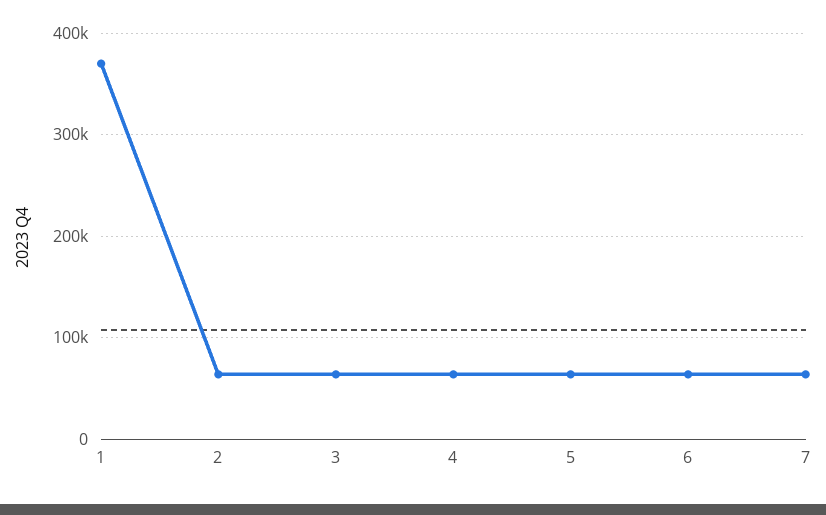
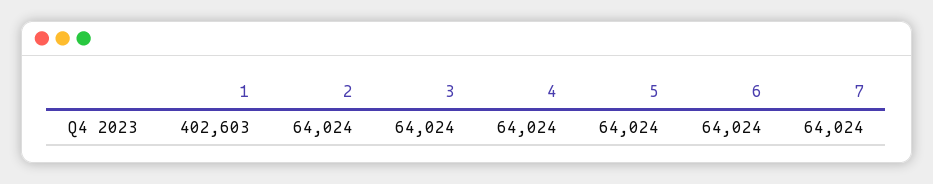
  {
-   "1": 370000,
+   "1": 402603,
    "2": 64024,
    "3": 64024,
    "4": 64024,
    "5": 64024,
    "6": 64024,
    "7": 64024
  }

